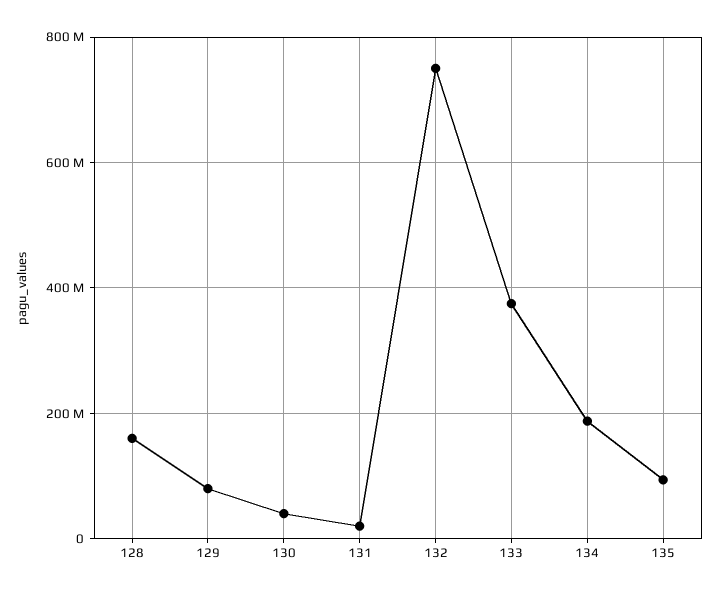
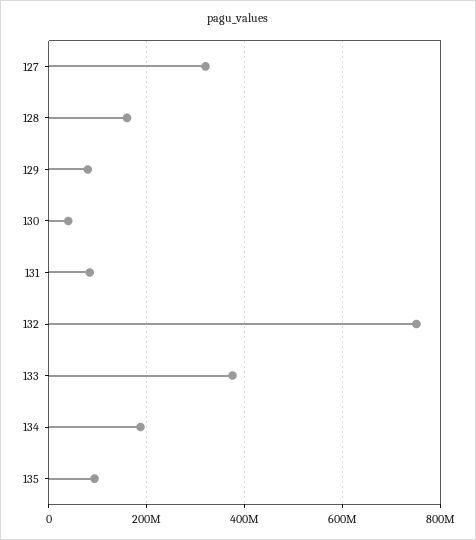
  {
    "128": 160000000,
    "129": 80000000,
    "130": 40000000,
-   "131": 20000000,
+   "131": 80000000,
    "132": 760000000,
    "133": 380000000,
    "134": 180000000,
-   "135": 100000000
+   "135": 100000000,
+   "127": 320000000
  }

